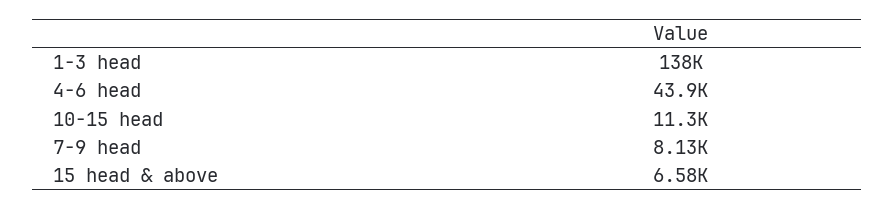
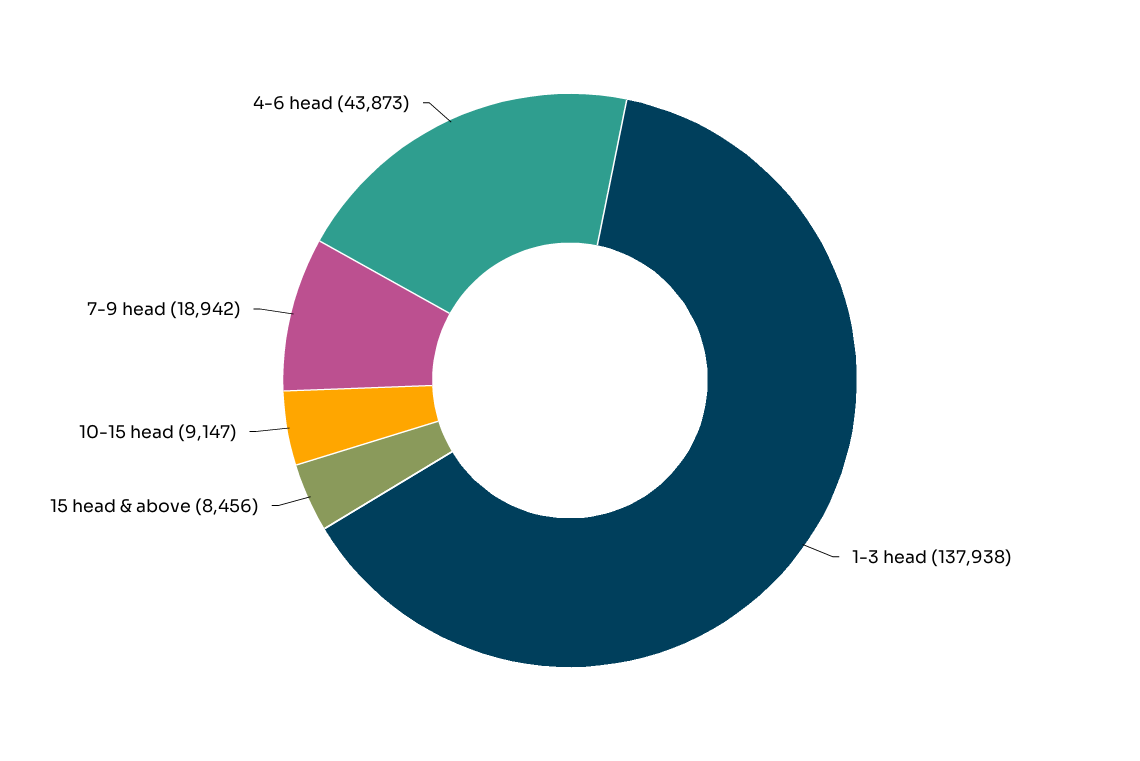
  {
    "1-3 head": 137938,
    "4-6 head": 43873,
-   "10-15 head": 11300,
+   "10-15 head": 9147,
-   "7-9 head": 8130,
+   "7-9 head": 18942,
-   "15 head & above": 6580
+   "15 head & above": 8456
  }

